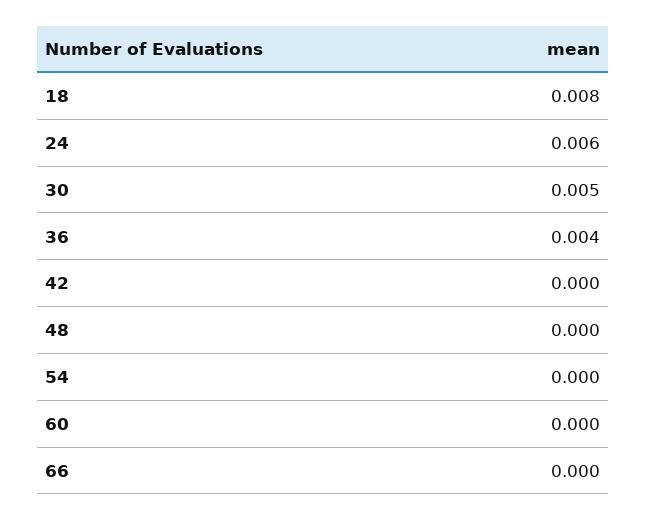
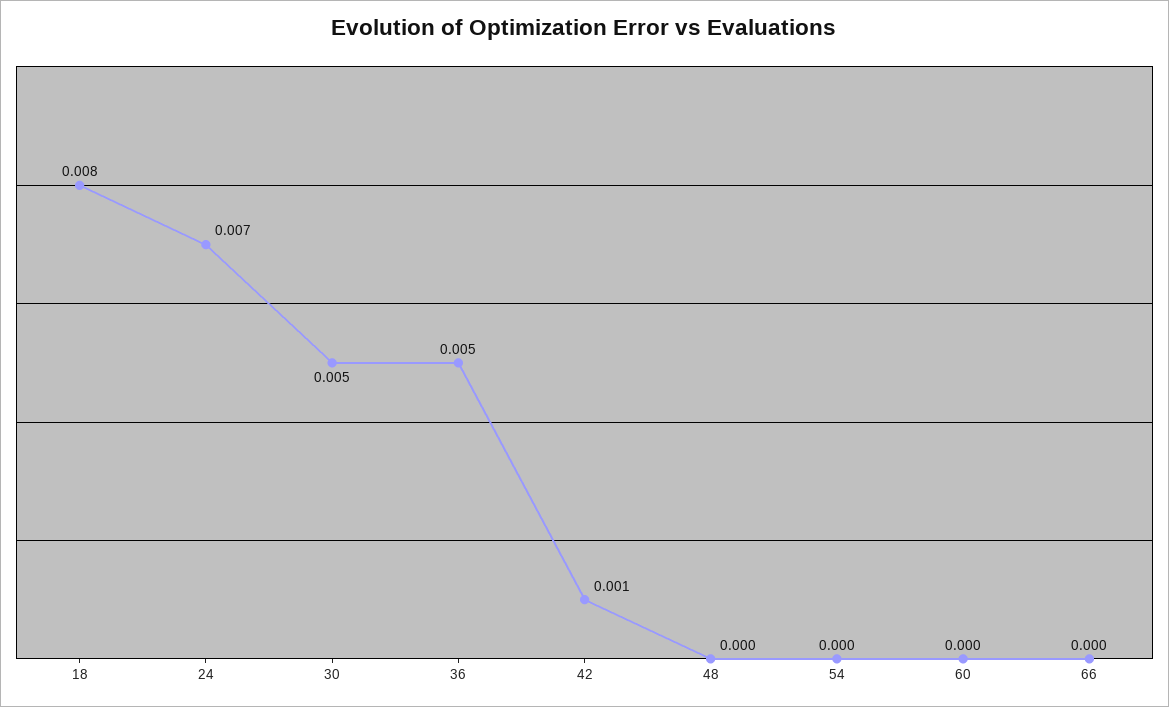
  {
    "18": 0.008,
-   "24": 0.006,
+   "24": 0.007,
    "30": 0.005,
-   "36": 0.004,
+   "36": 0.005,
-   "42": 0,
+   "42": 0.001,
    "48": 0,
    "54": 0,
    "60": 0,
    "66": 0
  }

